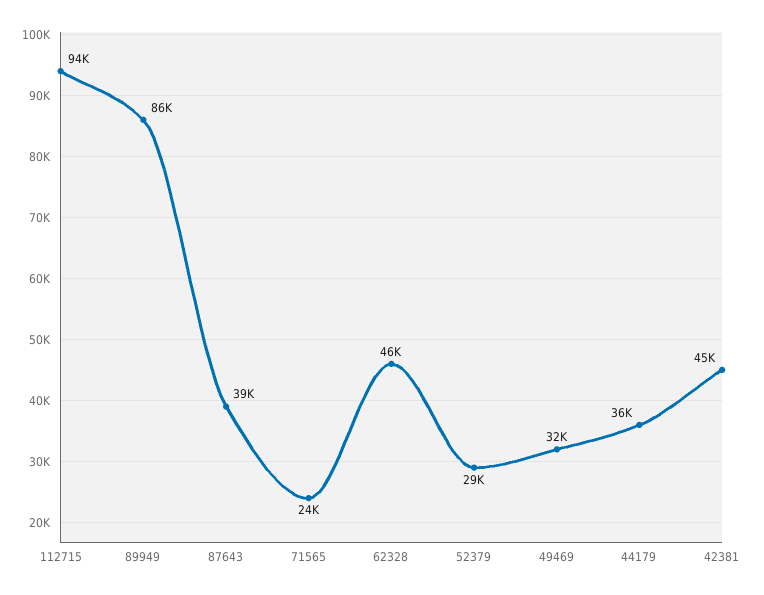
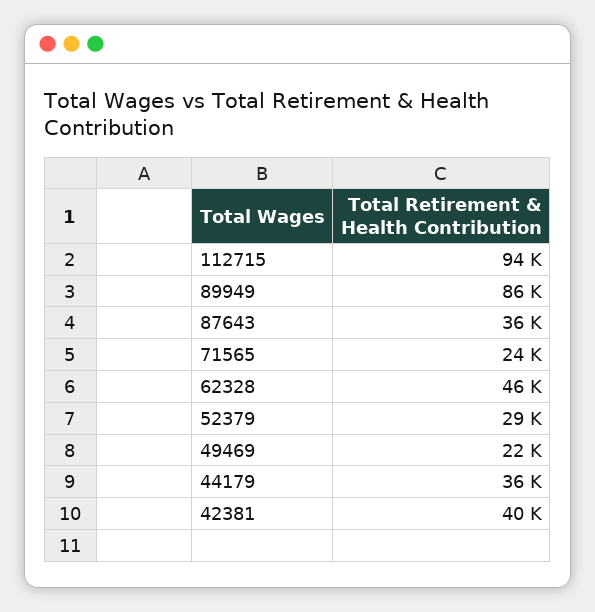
  {
    "112715": 94000,
    "89949": 86000,
-   "87643": 39000,
+   "87643": 36000,
    "71565": 24000,
    "62328": 46000,
    "52379": 29000,
-   "49469": 32000,
+   "49469": 22000,
    "44179": 36000,
-   "42381": 45000
+   "42381": 40000
  }

